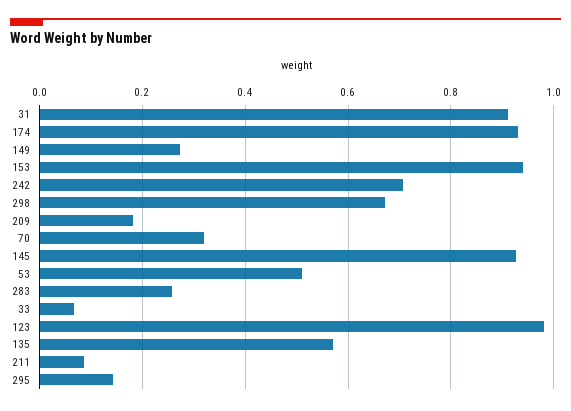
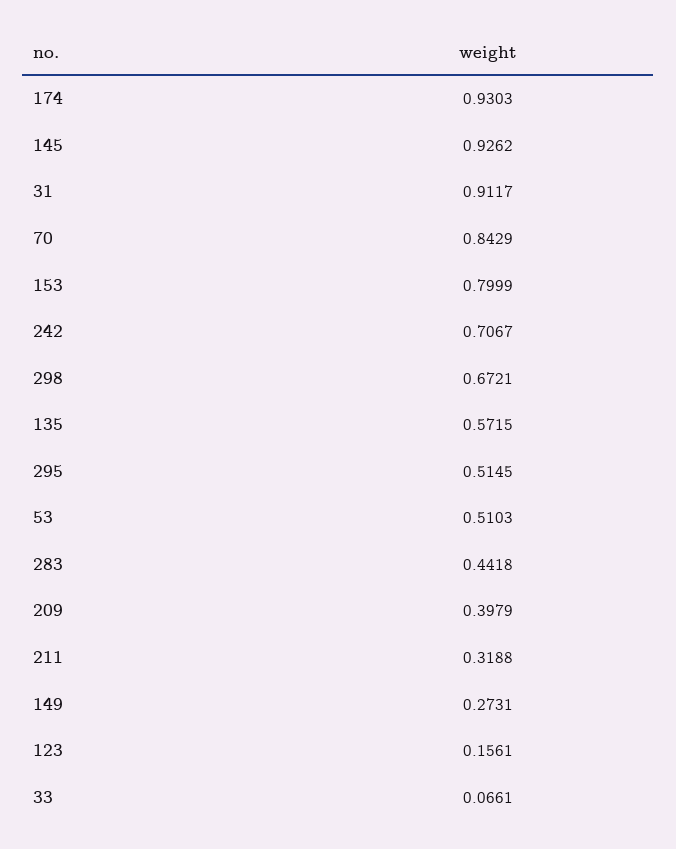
  {
    "31": 0.9117,
    "174": 0.9303,
    "149": 0.2731,
-   "153": 0.94,
+   "153": 0.7999,
    "242": 0.7067,
    "298": 0.6721,
-   "209": 0.18,
+   "209": 0.3979,
-   "70": 0.32,
+   "70": 0.8429,
    "145": 0.9262,
    "53": 0.5103,
-   "283": 0.26,
+   "283": 0.4418,
    "33": 0.0661,
-   "123": 0.98,
+   "123": 0.1561,
    "135": 0.5715,
-   "211": 0.08,
+   "211": 0.3188,
-   "295": 0.14
+   "295": 0.5145
  }

